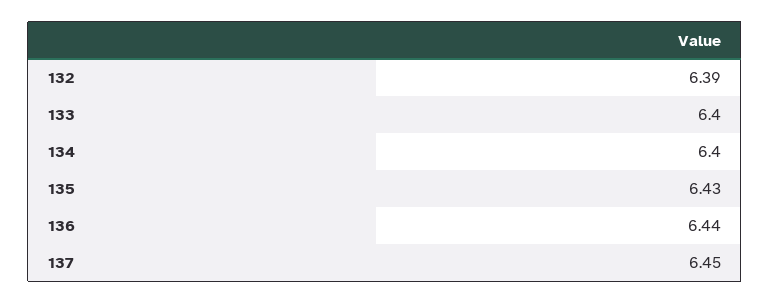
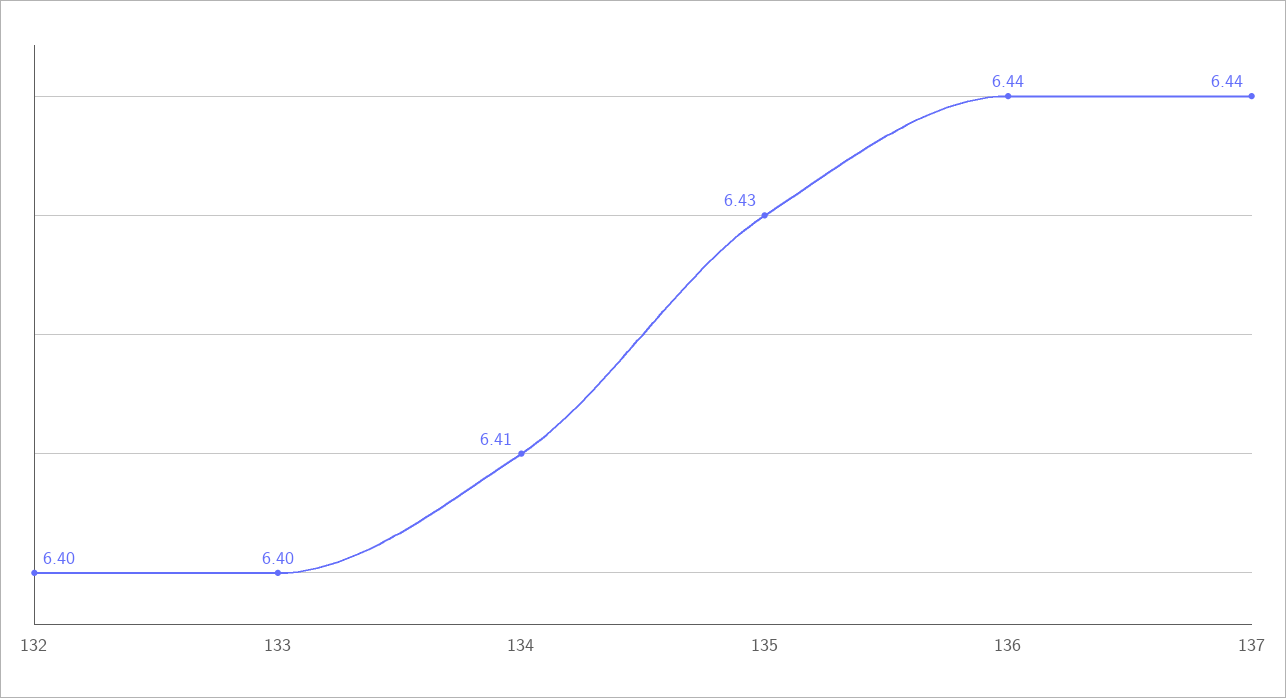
  {
-   "132": 6.39,
+   "132": 6.4,
    "133": 6.4,
-   "134": 6.4,
+   "134": 6.41,
    "135": 6.43,
    "136": 6.44,
-   "137": 6.45
+   "137": 6.44
  }

